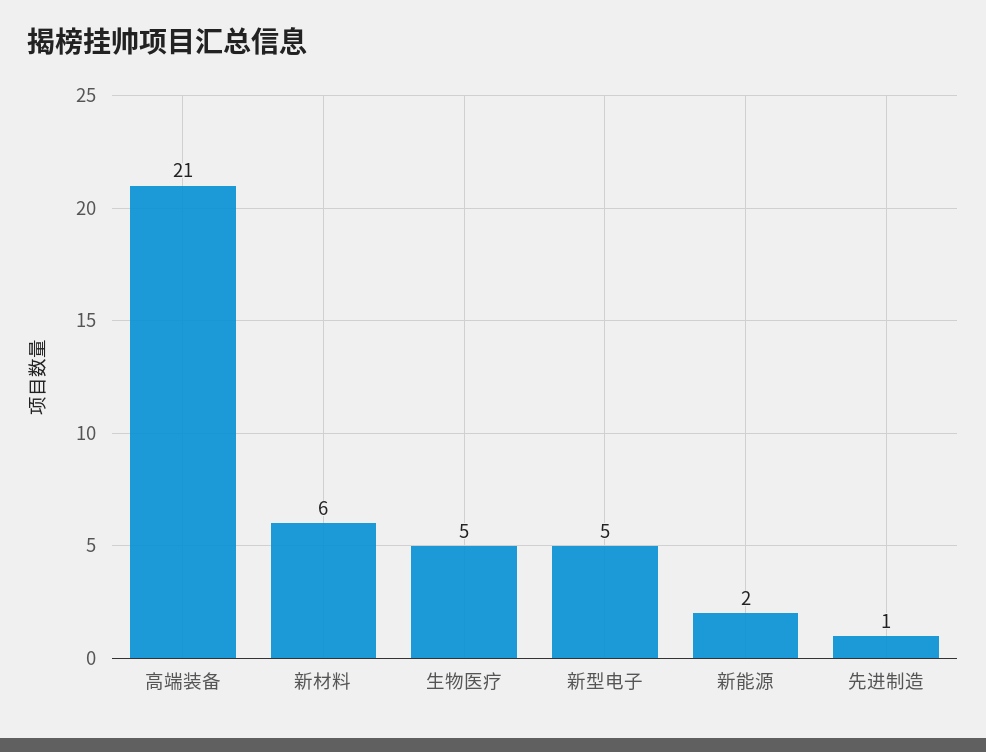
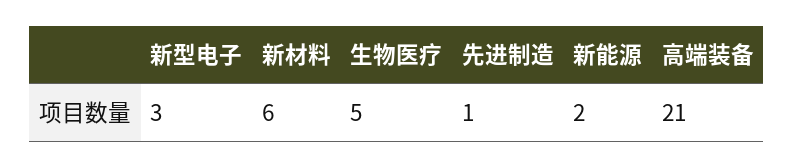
  {
    "高端装备": 21,
    "新材料": 6,
    "生物医疗": 5,
-   "新型电子": 5,
+   "新型电子": 3,
    "新能源": 2,
    "先进制造": 1
  }

